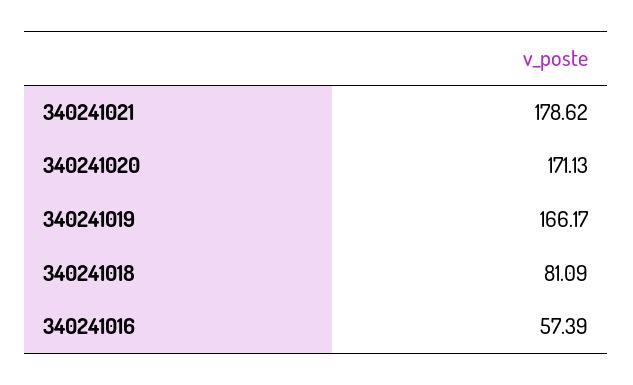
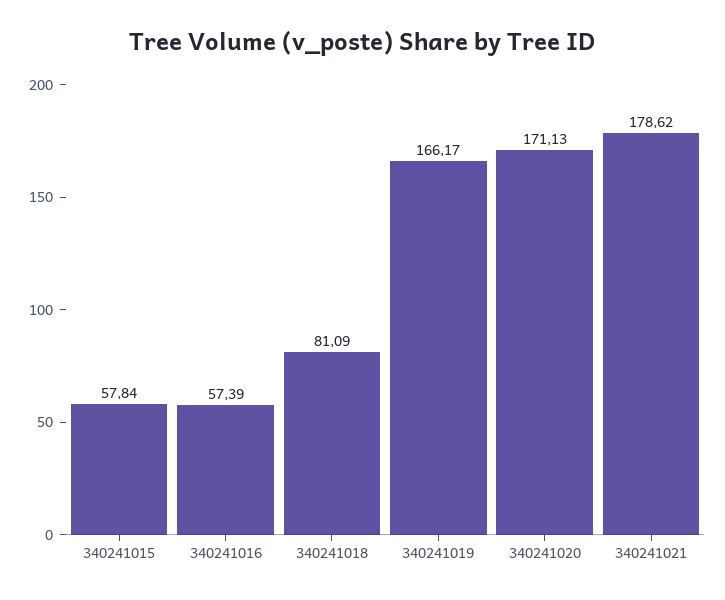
  {
    "340241021": 178.62,
    "340241020": 171.13,
    "340241019": 166.17,
    "340241018": 81.09,
-   "340241016": 57.39
+   "340241016": 57.39,
+   "340241015": 57.84
  }

